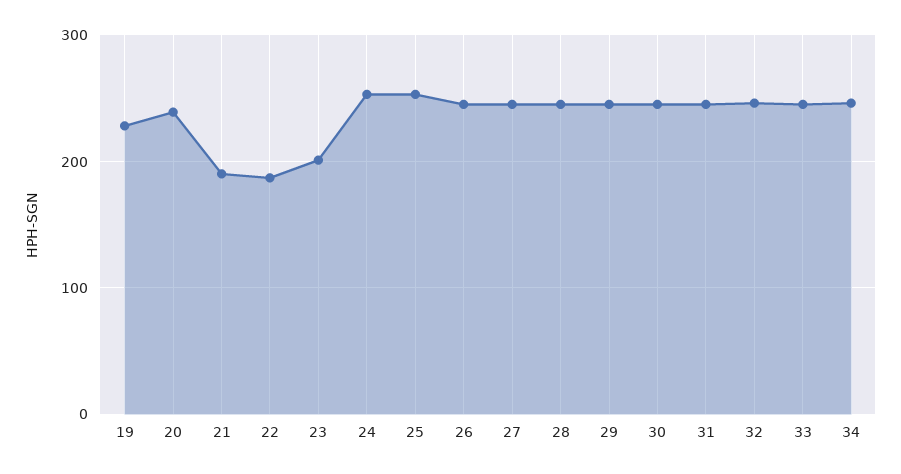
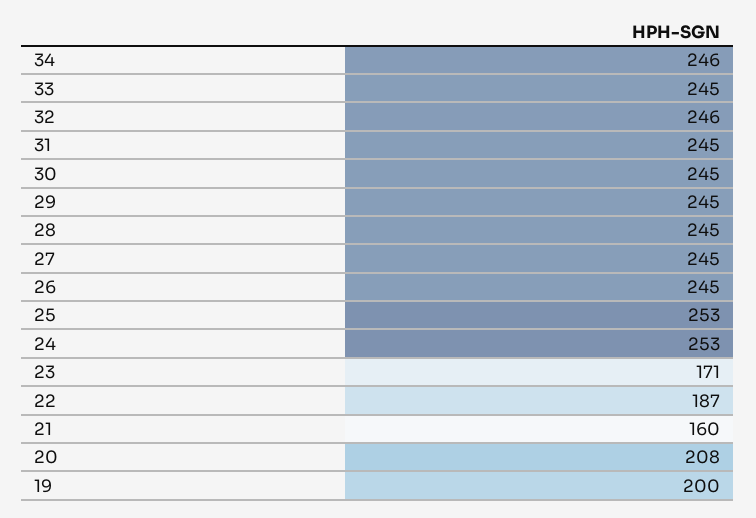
  {
-   "19": 230,
+   "19": 200,
-   "20": 240,
+   "20": 208,
-   "21": 190,
+   "21": 160,
    "22": 187,
-   "23": 200,
+   "23": 171,
    "24": 253,
    "25": 253,
    "26": 245,
    "27": 245,
    "28": 245,
    "29": 245,
    "30": 245,
    "31": 245,
    "32": 246,
    "33": 245,
    "34": 246
  }

